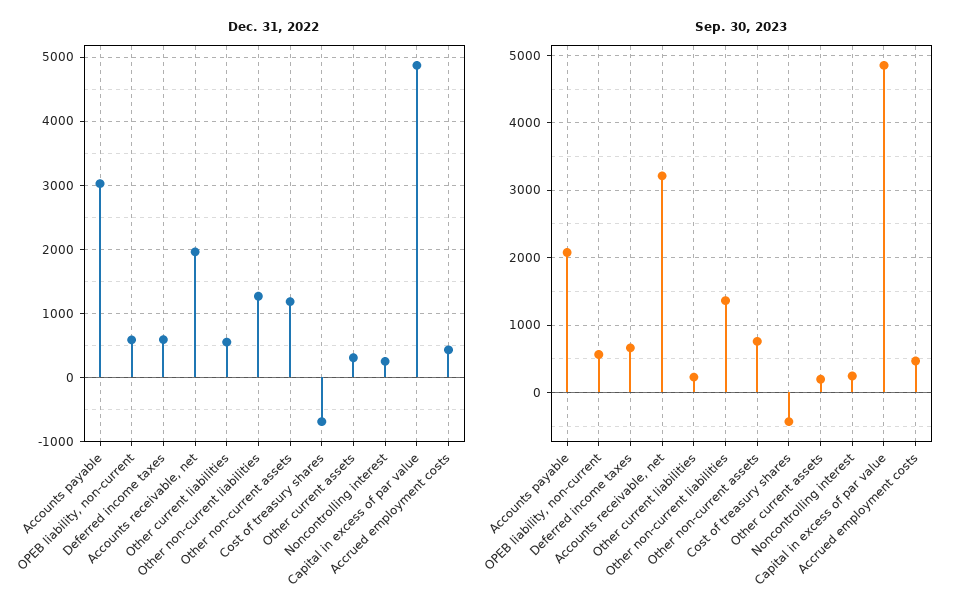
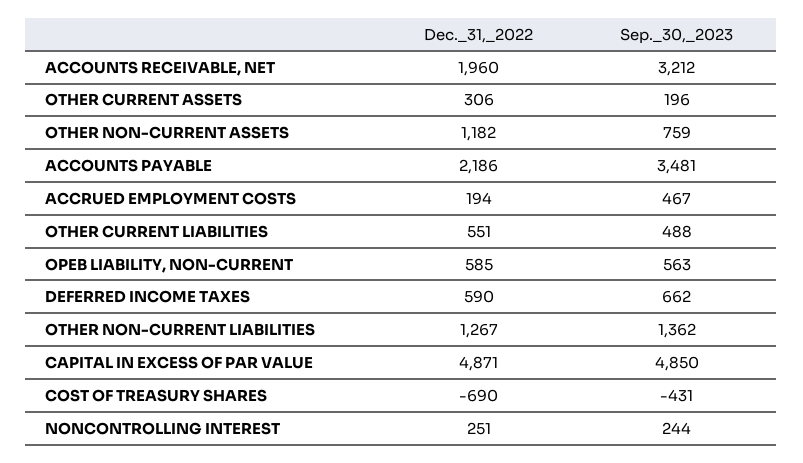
  {
    "Dec. 31, 2022": {
-     "Accounts payable": 3000,
+     "Accounts payable": 2186,
      "OPEB liability, non-current": 585,
      "Deferred income taxes": 590,
      "Accounts receivable, net": 1960,
      "Other current liabilities": 551,
      "Other non-current liabilities": 1267,
      "Other non-current assets": 1182,
      "Cost of treasury shares": -690,
      "Other current assets": 306,
      "Noncontrolling interest": 251,
      "Capital in excess of par value": 4871,
-     "Accrued employment costs": 400
+     "Accrued employment costs": 194
    },
    "Sep. 30, 2023": {
-     "Accounts payable": 2100,
+     "Accounts payable": 3481,
      "OPEB liability, non-current": 563,
      "Deferred income taxes": 662,
      "Accounts receivable, net": 3212,
-     "Other current liabilities": 200,
+     "Other current liabilities": 488,
      "Other non-current liabilities": 1362,
      "Other non-current assets": 759,
      "Cost of treasury shares": -431,
      "Other current assets": 196,
      "Noncontrolling interest": 244,
      "Capital in excess of par value": 4850,
      "Accrued employment costs": 467
    }
  }

